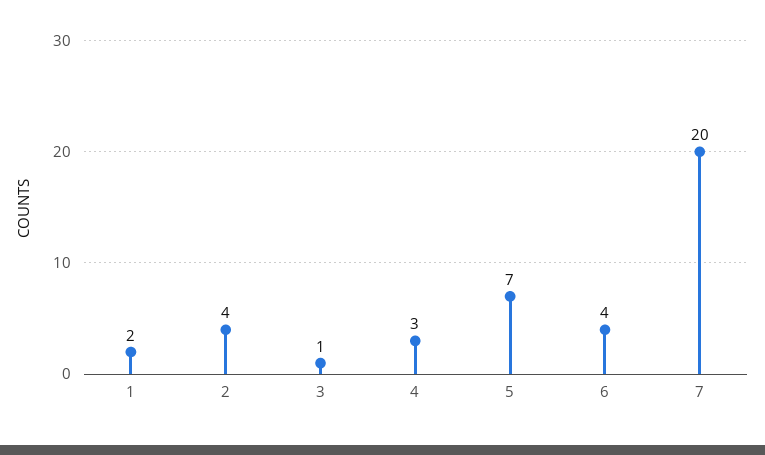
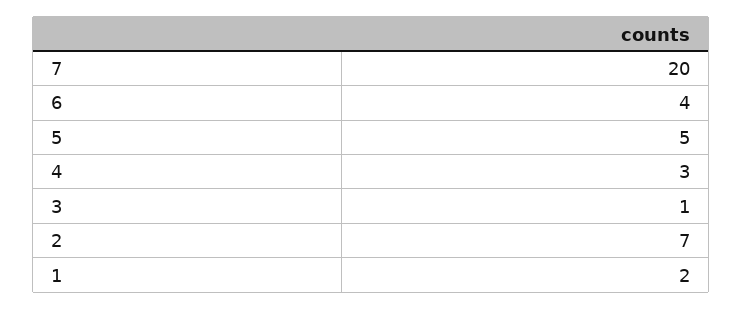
  {
    "1": 2,
-   "2": 4,
+   "2": 7,
    "3": 1,
    "4": 3,
-   "5": 7,
+   "5": 5,
    "6": 4,
    "7": 20
  }

